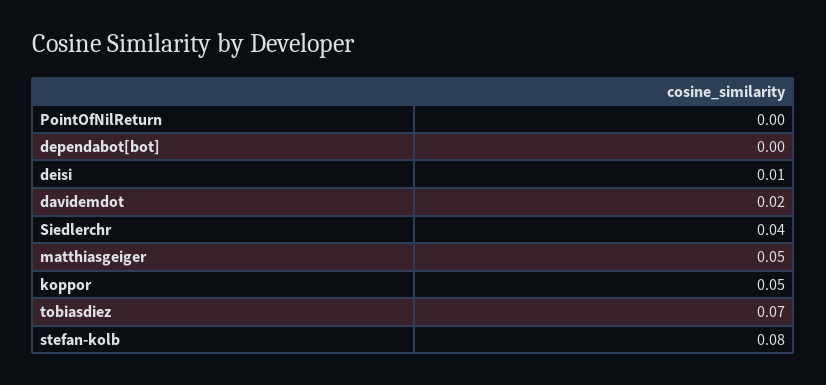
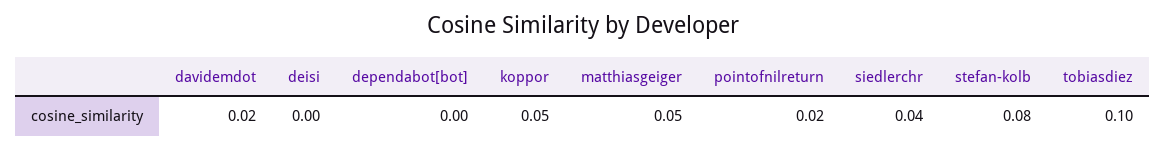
  {
-   "PointOfNilReturn": 0,
+   "PointOfNilReturn": 0.02,
    "dependabot[bot]": 0,
-   "deisi": 0.01,
+   "deisi": 0,
    "davidemdot": 0.02,
    "Siedlerchr": 0.04,
    "matthiasgeiger": 0.05,
    "koppor": 0.05,
-   "tobiasdiez": 0.07,
+   "tobiasdiez": 0.1,
    "stefan-kolb": 0.08
  }

